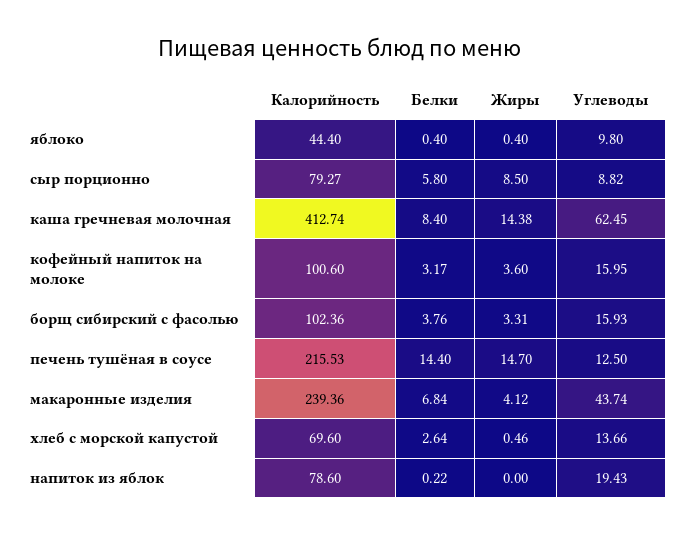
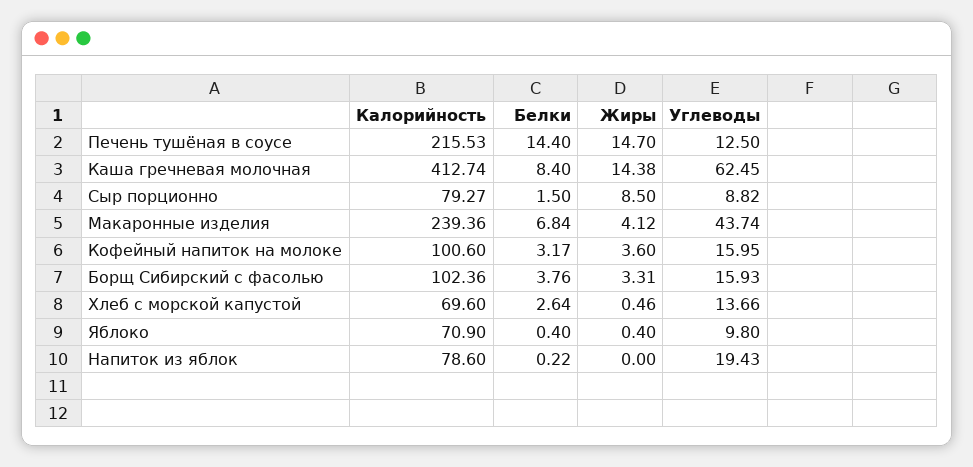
  {
    "Калорийность": {
-     "яблоко": 44.4,
+     "яблоко": 70.9,
      "сыр порционно": 79.27,
      "каша гречневая молочная": 412.74,
      "кофейный напиток на молоке": 100.6,
      "борщ сибирский с фасолью": 102.36,
      "печень тушёная в соусе": 215.53,
      "макаронные изделия": 239.36,
      "хлеб с морской капустой": 69.6,
      "напиток из яблок": 78.6
    },
    "Белки": {
      "яблоко": 0.4,
-     "сыр порционно": 5.8,
+     "сыр порционно": 1.5,
      "каша гречневая молочная": 8.4,
      "кофейный напиток на молоке": 3.17,
      "борщ сибирский с фасолью": 3.76,
      "печень тушёная в соусе": 14.4,
      "макаронные изделия": 6.84,
      "хлеб с морской капустой": 2.64,
      "напиток из яблок": 0.22
    },
    "Жиры": {
      "яблоко": 0.4,
      "сыр порционно": 8.5,
      "каша гречневая молочная": 14.38,
      "кофейный напиток на молоке": 3.6,
      "борщ сибирский с фасолью": 3.31,
      "печень тушёная в соусе": 14.7,
      "макаронные изделия": 4.12,
      "хлеб с морской капустой": 0.46,
      "напиток из яблок": 0
    },
    "Углеводы": {
      "яблоко": 9.8,
      "сыр порционно": 8.82,
      "каша гречневая молочная": 62.45,
      "кофейный напиток на молоке": 15.95,
      "борщ сибирский с фасолью": 15.93,
      "печень тушёная в соусе": 12.5,
      "макаронные изделия": 43.74,
      "хлеб с морской капустой": 13.66,
      "напиток из яблок": 19.43
    }
  }

